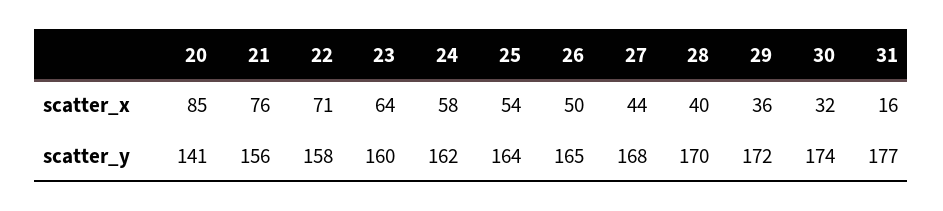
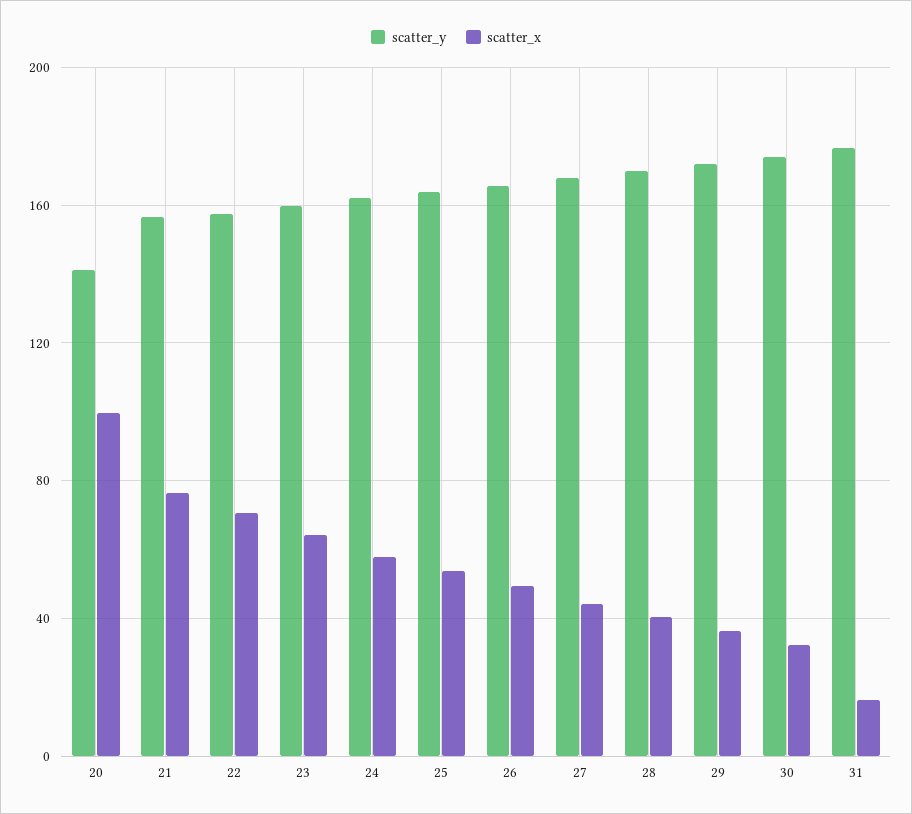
  {
    "scatter_x": {
-     "20": 85,
+     "20": 100,
      "21": 76,
      "22": 71,
      "23": 64,
      "24": 58,
      "25": 54,
      "26": 50,
      "27": 44,
      "28": 40,
      "29": 36,
      "30": 32,
      "31": 16
    },
    "scatter_y": {
      "20": 141,
      "21": 156,
      "22": 158,
      "23": 160,
      "24": 162,
      "25": 164,
      "26": 165,
      "27": 168,
      "28": 170,
      "29": 172,
      "30": 174,
      "31": 177
    }
  }

